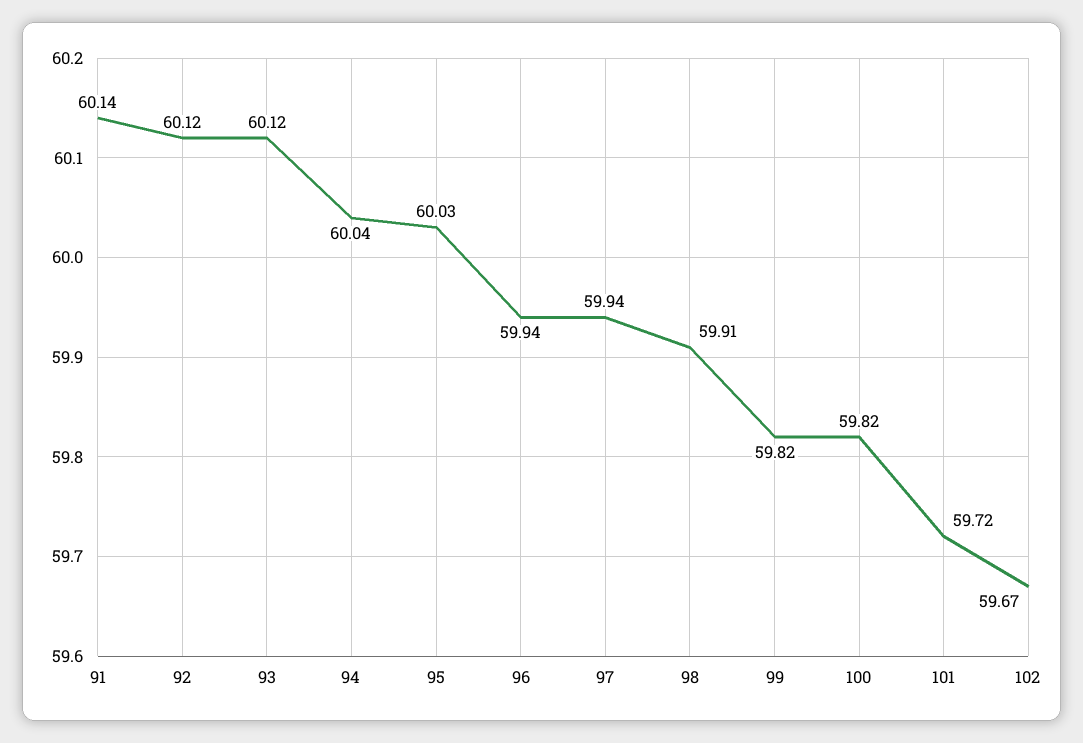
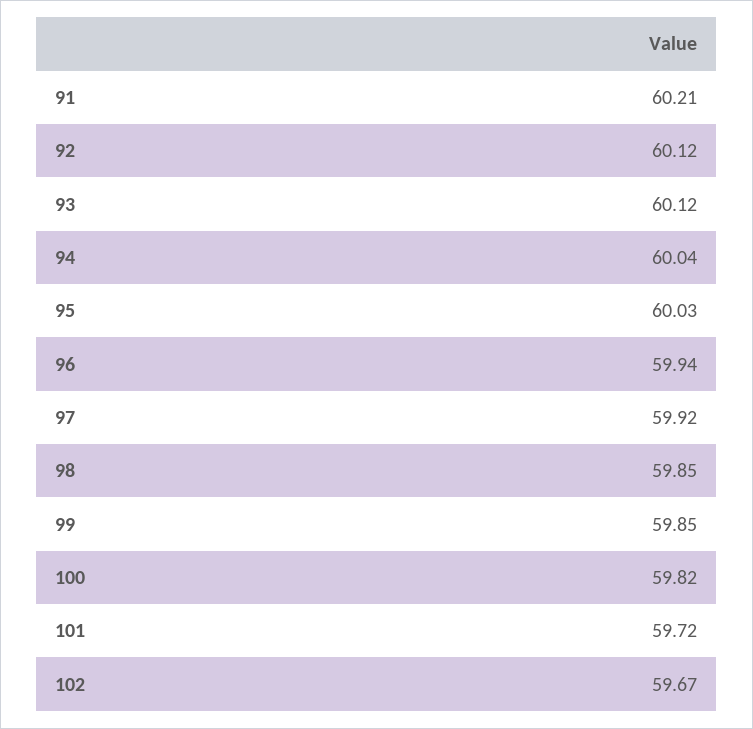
  {
-   "91": 60.14,
+   "91": 60.21,
    "92": 60.12,
    "93": 60.12,
    "94": 60.04,
    "95": 60.03,
    "96": 59.94,
-   "97": 59.94,
+   "97": 59.92,
-   "98": 59.91,
+   "98": 59.85,
-   "99": 59.82,
+   "99": 59.85,
    "100": 59.82,
    "101": 59.72,
    "102": 59.67
  }

